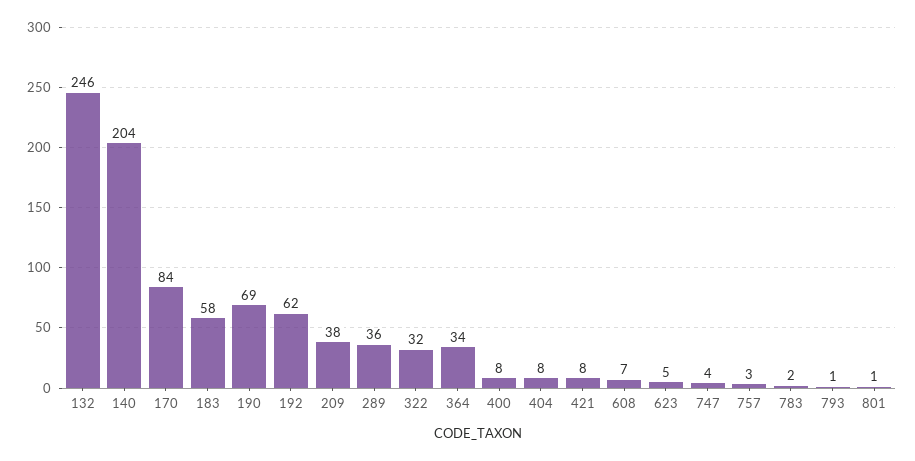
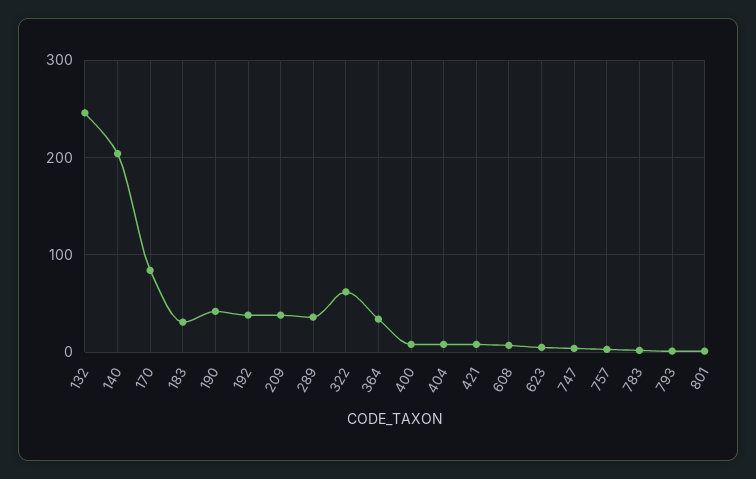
  {
    "132": 246,
    "140": 204,
    "170": 84,
-   "183": 58,
+   "183": 30,
-   "190": 69,
+   "190": 40,
-   "192": 62,
+   "192": 40,
    "209": 38,
    "289": 36,
-   "322": 32,
+   "322": 60,
    "364": 34,
    "400": 8,
    "404": 8,
    "421": 8,
    "608": 7,
    "623": 5,
    "747": 4,
    "757": 3,
    "783": 2,
    "793": 1,
    "801": 1
  }

